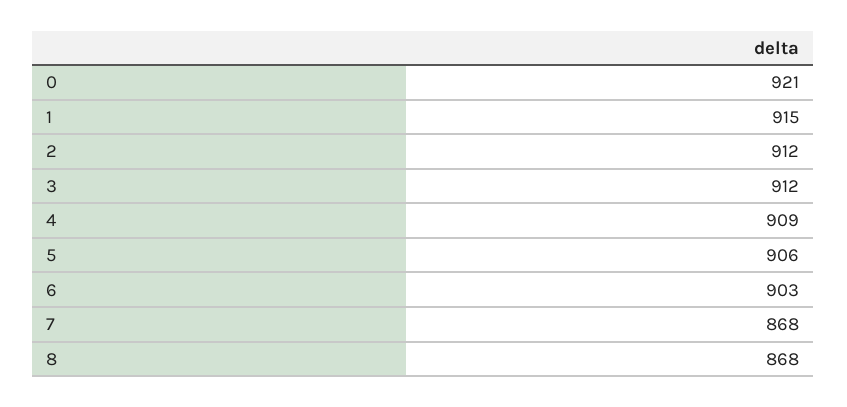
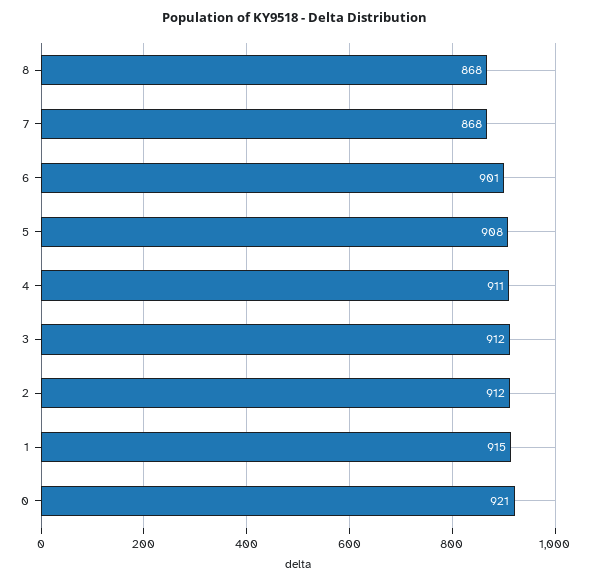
  {
    "0": 921,
    "1": 915,
    "2": 912,
    "3": 912,
-   "4": 909,
+   "4": 911,
-   "5": 906,
+   "5": 908,
-   "6": 903,
+   "6": 901,
    "7": 868,
    "8": 868
  }

